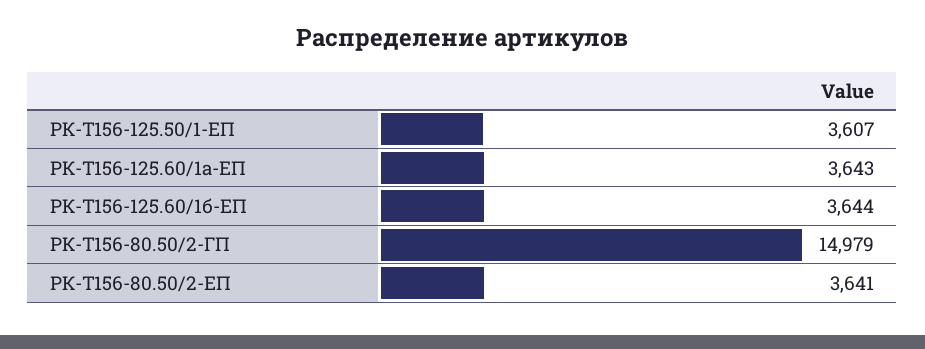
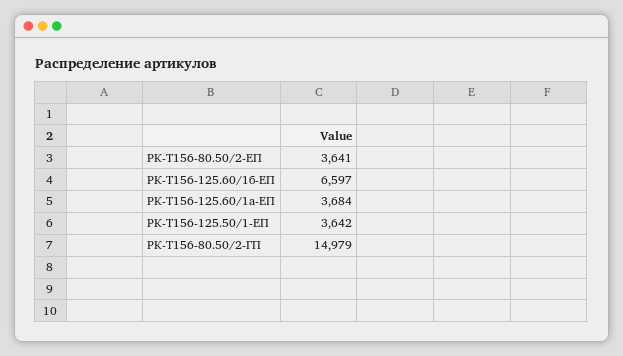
  {
-   "РК-Т156-125.50/1-ЕП": 3607,
+   "РК-Т156-125.50/1-ЕП": 3642,
-   "РК-Т156-125.60/1а-ЕП": 3643,
+   "РК-Т156-125.60/1а-ЕП": 3684,
-   "РК-Т156-125.60/1б-ЕП": 3644,
+   "РК-Т156-125.60/1б-ЕП": 6597,
    "РК-Т156-80.50/2-ГП": 14979,
    "РК-Т156-80.50/2-ЕП": 3641
  }

